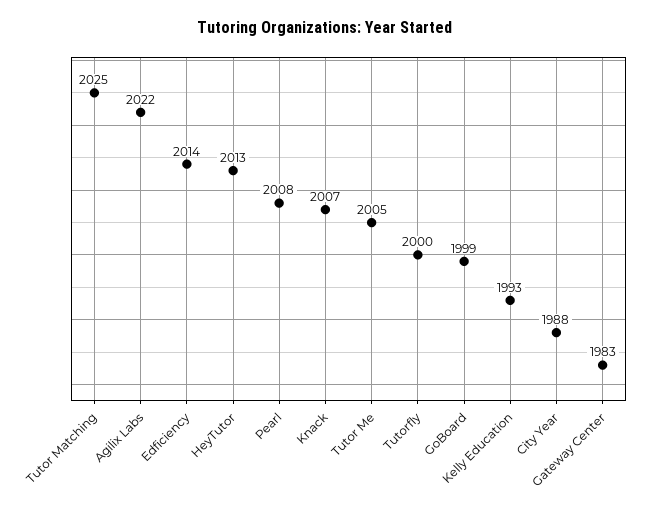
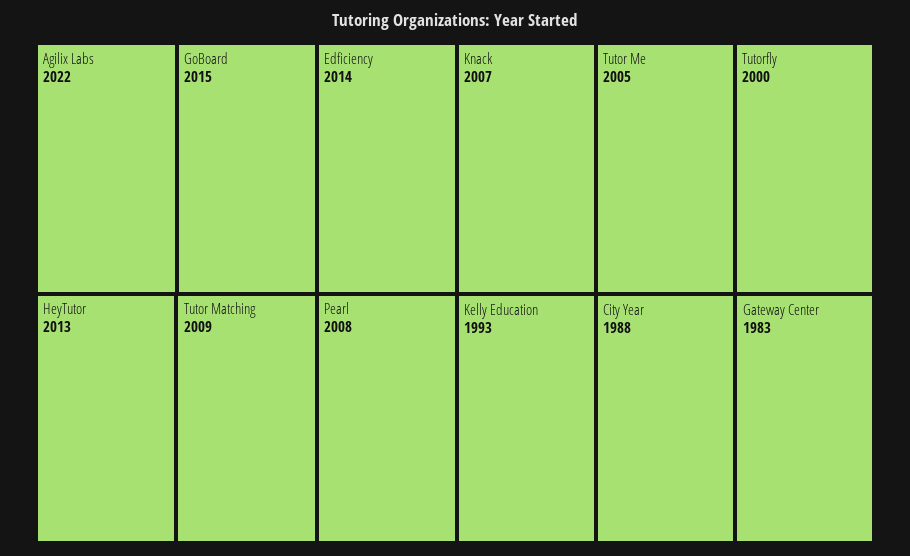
  {
-   "Tutor Matching": 2025,
+   "Tutor Matching": 2009,
    "Agilix Labs": 2022,
    "Edficiency": 2014,
    "HeyTutor": 2013,
    "Pearl": 2008,
    "Knack": 2007,
    "Tutor Me": 2005,
    "Tutorfly": 2000,
-   "GoBoard": 1999,
+   "GoBoard": 2015,
    "Kelly Education": 1993,
    "City Year": 1988,
    "Gateway Center": 1983
  }

